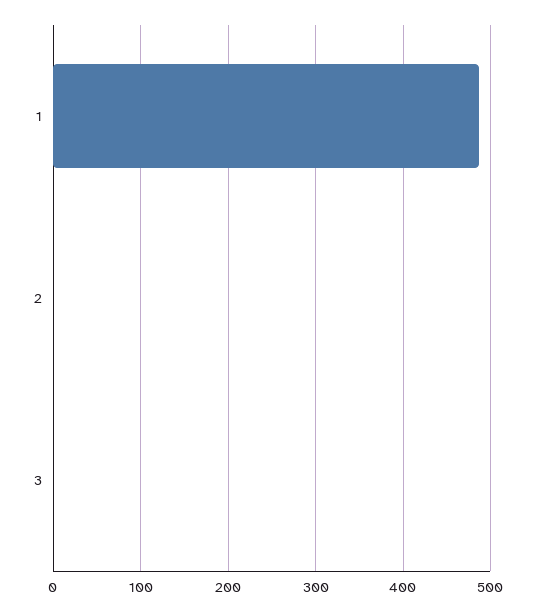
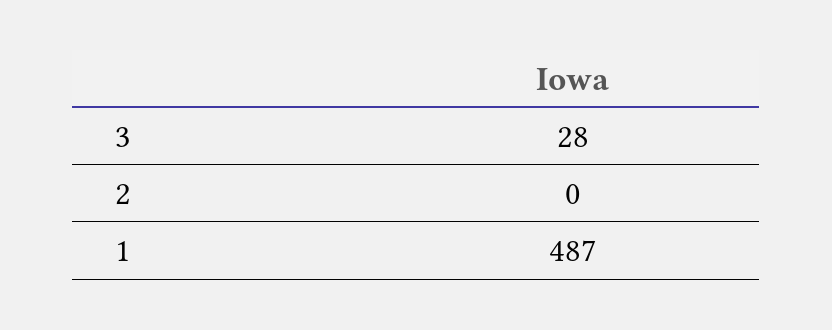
  {
    "1": 487,
    "2": 0,
-   "3": 0
+   "3": 28
  }

